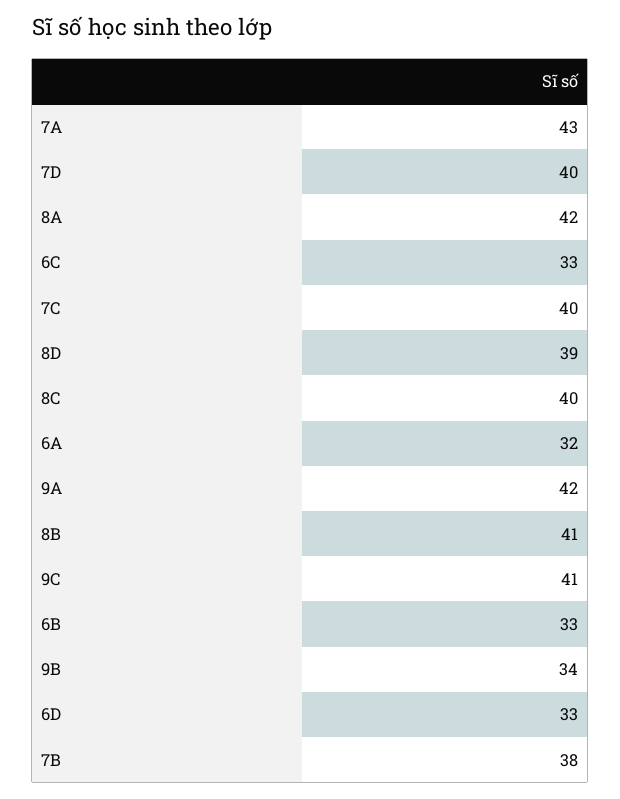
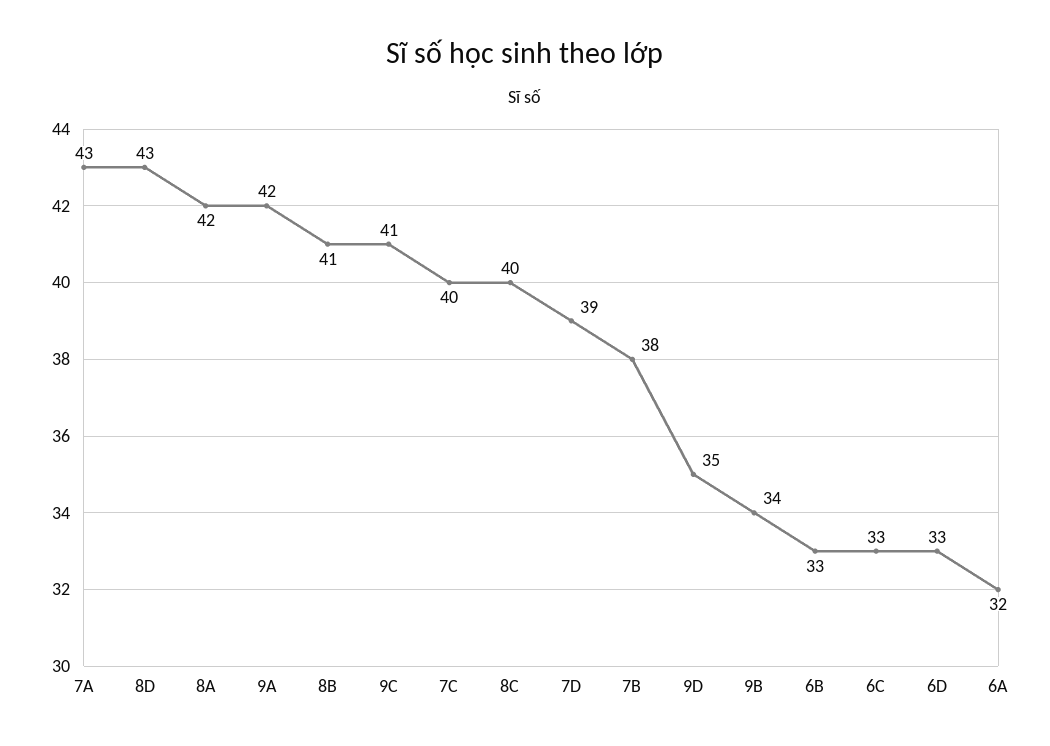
  {
    "7A": 43,
-   "7D": 40,
+   "7D": 39,
    "8A": 42,
    "6C": 33,
    "7C": 40,
-   "8D": 39,
+   "8D": 43,
    "8C": 40,
    "6A": 32,
    "9A": 42,
    "8B": 41,
    "9C": 41,
    "6B": 33,
    "9B": 34,
    "6D": 33,
-   "7B": 38
+   "7B": 38,
+   "9D": 35
  }

